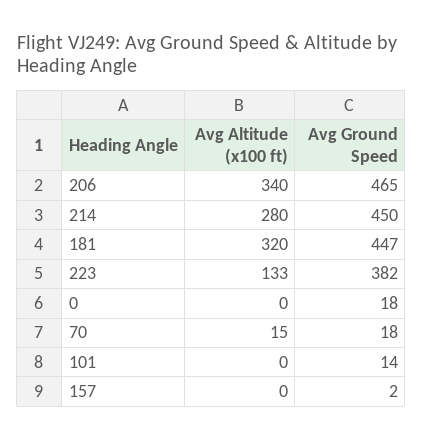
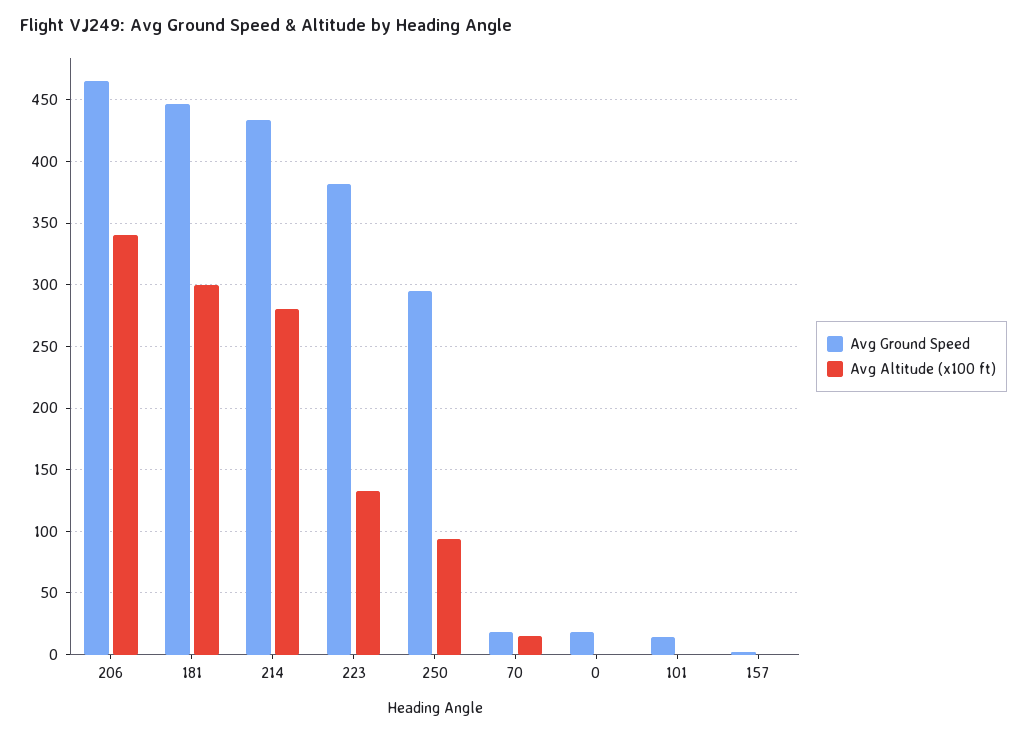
  {
    "Avg Altitude (x100 ft)": {
      "206": 340,
      "214": 280,
-     "181": 320,
+     "181": 300,
      "223": 133,
      "0": 0,
      "70": 15,
      "101": 0,
-     "157": 0
+     "157": 0,
+     "250": 95
    },
    "Avg Ground Speed": {
      "206": 465,
-     "214": 450,
+     "214": 435,
      "181": 447,
      "223": 382,
      "0": 18,
      "70": 18,
      "101": 14,
-     "157": 2
+     "157": 2,
+     "250": 295
    }
  }

